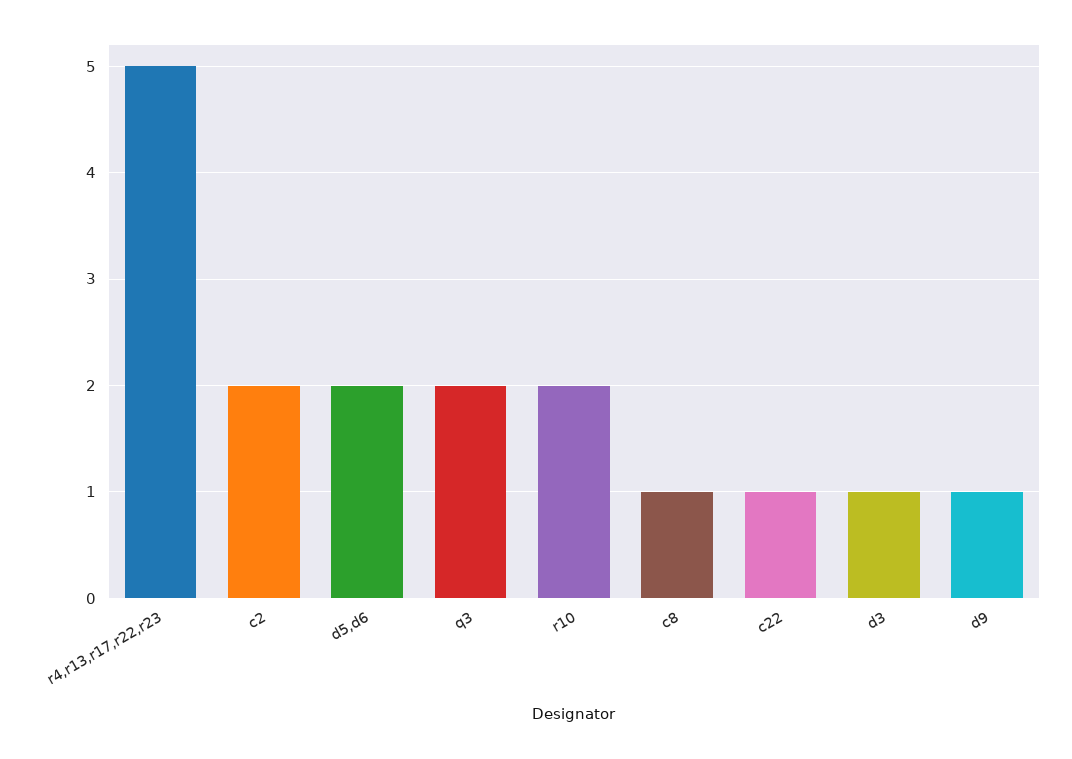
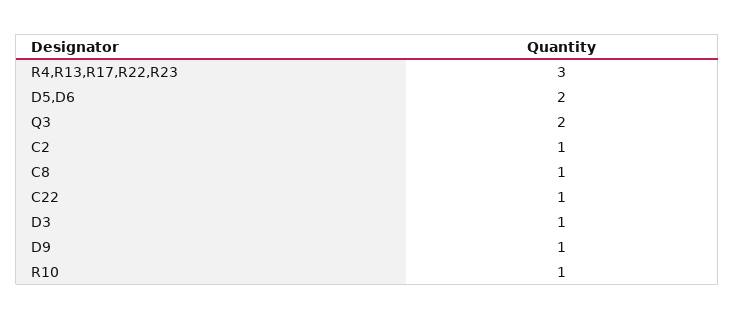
  {
-   "r4,r13,r17,r22,r23": 5,
+   "r4,r13,r17,r22,r23": 3,
-   "c2": 2,
+   "c2": 1,
    "d5,d6": 2,
    "q3": 2,
-   "r10": 2,
+   "r10": 1,
    "c8": 1,
    "c22": 1,
    "d3": 1,
    "d9": 1
  }

